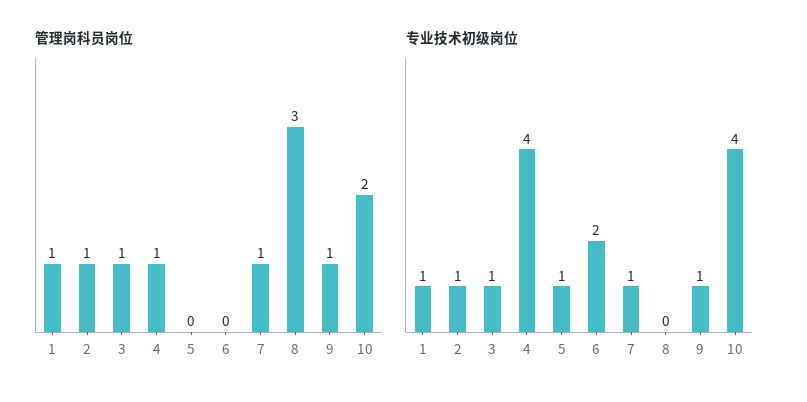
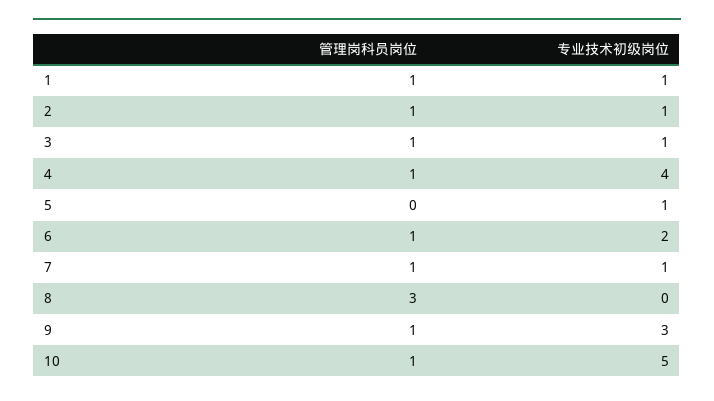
  {
    "管理岗科员岗位": {
      "1": 1,
      "2": 1,
      "3": 1,
      "4": 1,
      "5": 0,
-     "6": 0,
+     "6": 1,
      "7": 1,
      "8": 3,
      "9": 1,
-     "10": 2
+     "10": 1
    },
    "专业技术初级岗位": {
      "1": 1,
      "2": 1,
      "3": 1,
      "4": 4,
      "5": 1,
      "6": 2,
      "7": 1,
      "8": 0,
-     "9": 1,
+     "9": 3,
-     "10": 4
+     "10": 5
    }
  }

